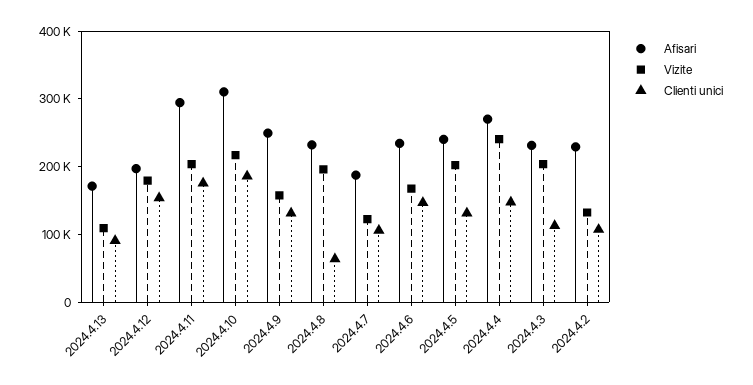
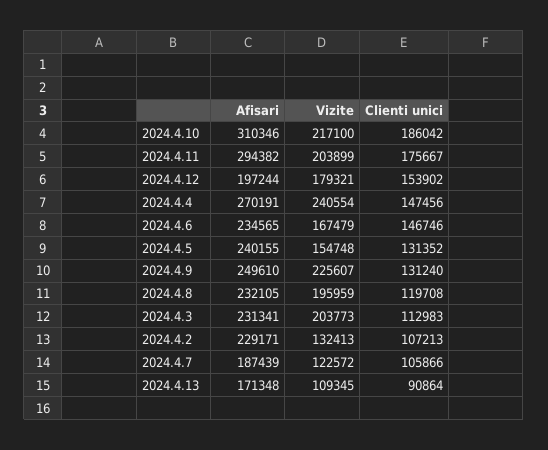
  {
    "Afisari": {
      "2024.4.13": 171348,
      "2024.4.12": 197244,
      "2024.4.11": 294382,
      "2024.4.10": 310346,
      "2024.4.9": 249610,
      "2024.4.8": 232105,
      "2024.4.7": 187439,
      "2024.4.6": 234565,
      "2024.4.5": 240155,
      "2024.4.4": 270191,
      "2024.4.3": 231341,
      "2024.4.2": 229171
    },
    "Vizite": {
      "2024.4.13": 109345,
      "2024.4.12": 179321,
      "2024.4.11": 203899,
      "2024.4.10": 217100,
-     "2024.4.9": 160000,
+     "2024.4.9": 225607,
      "2024.4.8": 195959,
      "2024.4.7": 122572,
      "2024.4.6": 167479,
-     "2024.4.5": 200000,
+     "2024.4.5": 154748,
      "2024.4.4": 240554,
      "2024.4.3": 203773,
      "2024.4.2": 132413
    },
    "Clienti unici": {
      "2024.4.13": 90864,
      "2024.4.12": 153902,
      "2024.4.11": 175667,
      "2024.4.10": 186042,
      "2024.4.9": 131240,
-     "2024.4.8": 60000,
+     "2024.4.8": 119708,
      "2024.4.7": 105866,
      "2024.4.6": 146746,
      "2024.4.5": 131352,
      "2024.4.4": 147456,
      "2024.4.3": 112983,
      "2024.4.2": 107213
    }
  }

